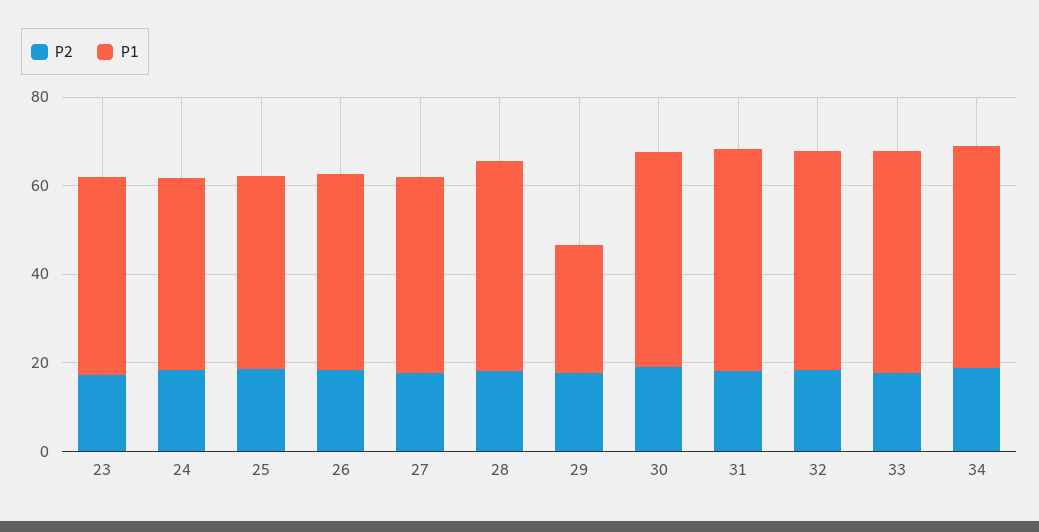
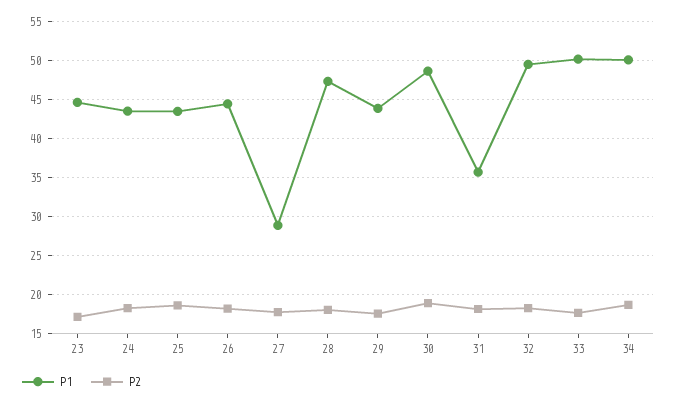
  {
    "P2": {
      "23": 17,
      "24": 18,
      "25": 19,
      "26": 18,
      "27": 18,
      "28": 18,
      "29": 18,
      "30": 19,
      "31": 18,
      "32": 18,
      "33": 18,
      "34": 19
    },
    "P1": {
      "23": 45,
      "24": 44,
      "25": 44,
      "26": 44,
-     "27": 45,
+     "27": 29,
      "28": 47,
-     "29": 30,
+     "29": 44,
      "30": 49,
-     "31": 50,
+     "31": 36,
      "32": 50,
      "33": 50,
      "34": 50
    }
  }

